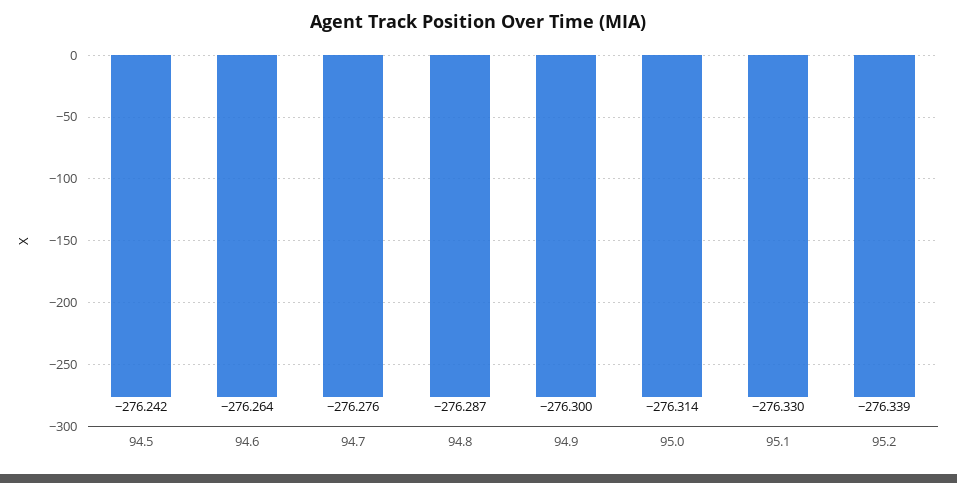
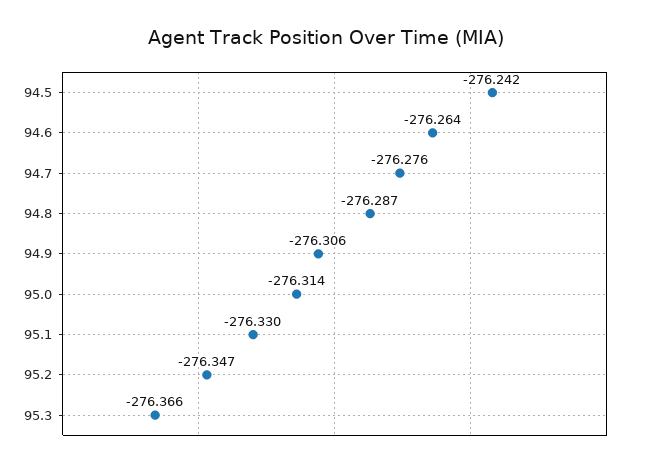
  {
    "94.5": -276.242,
    "94.6": -276.264,
    "94.7": -276.276,
    "94.8": -276.287,
-   "94.9": -276.3,
+   "94.9": -276.306,
    "95.0": -276.314,
    "95.1": -276.33,
-   "95.2": -276.339
+   "95.2": -276.347,
+   "95.3": -276.366
  }

